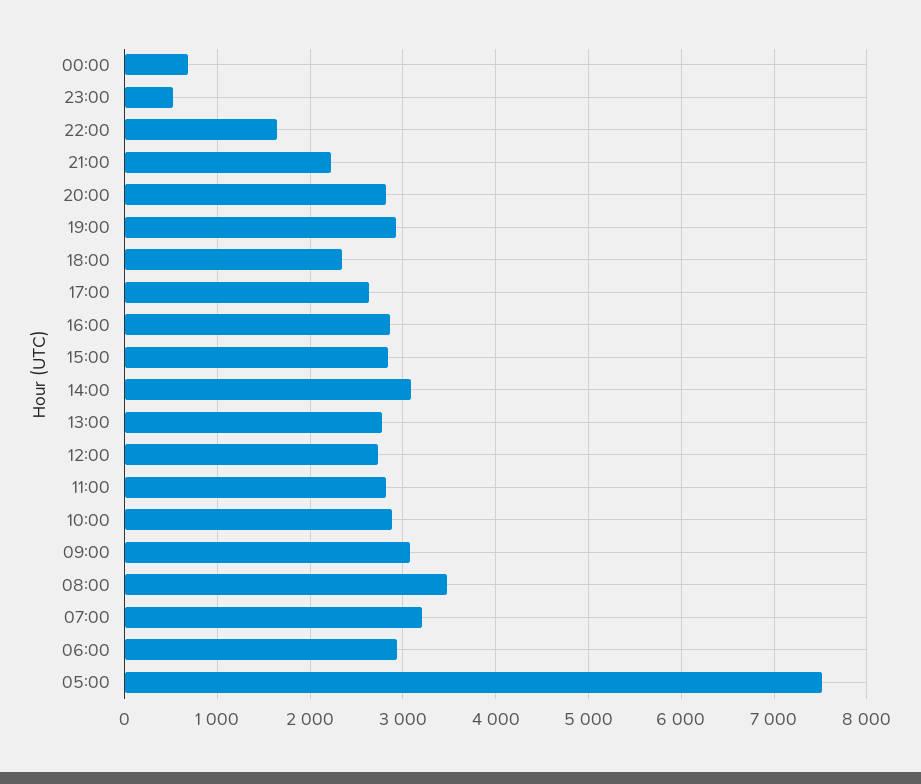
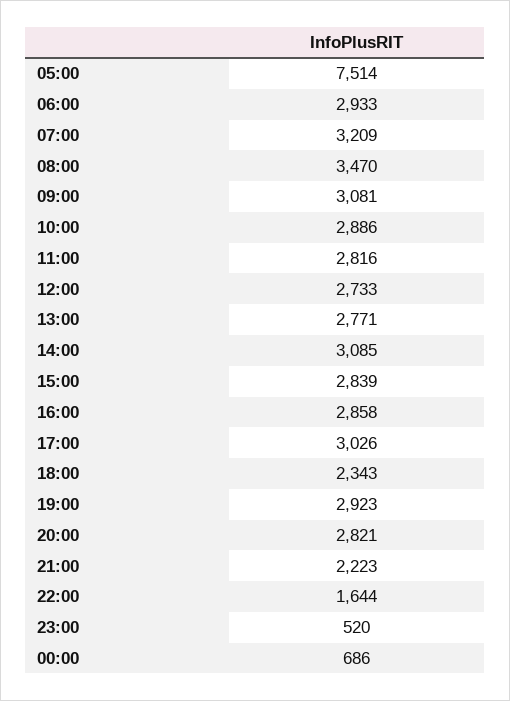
  {
    "00:00": 686,
    "23:00": 520,
    "22:00": 1644,
    "21:00": 2223,
    "20:00": 2821,
    "19:00": 2923,
    "18:00": 2343,
-   "17:00": 2600,
+   "17:00": 3026,
    "16:00": 2858,
    "15:00": 2839,
    "14:00": 3085,
    "13:00": 2771,
    "12:00": 2733,
    "11:00": 2816,
    "10:00": 2886,
    "09:00": 3081,
    "08:00": 3470,
    "07:00": 3209,
    "06:00": 2933,
    "05:00": 7514
  }

